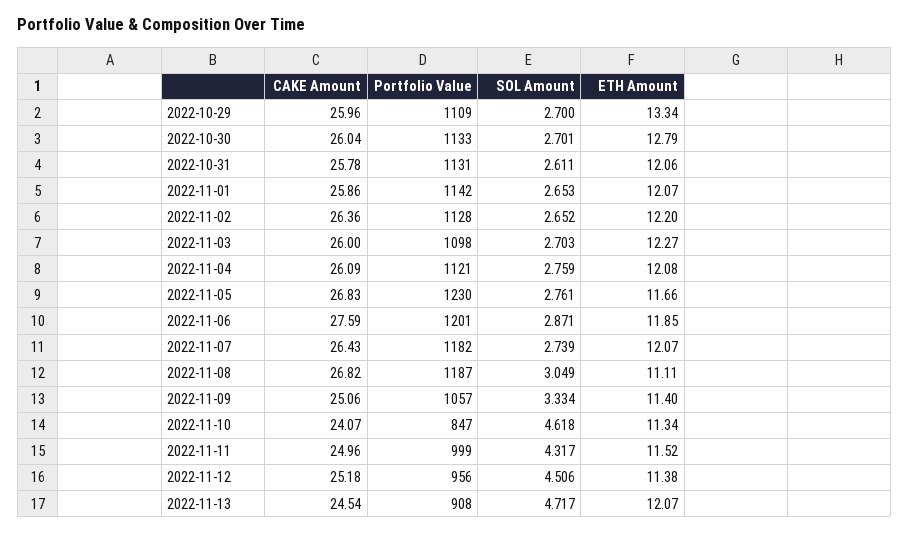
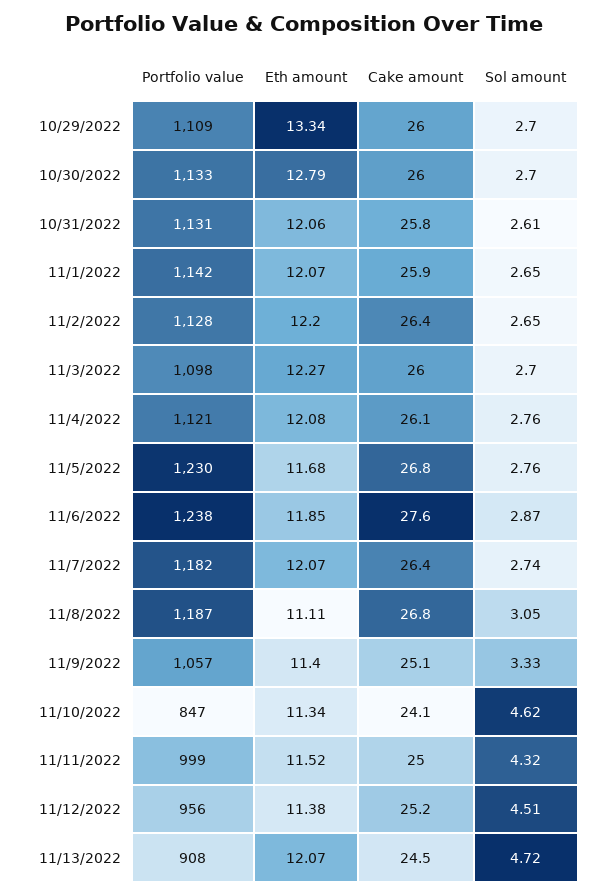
  {
    "CAKE Amount": {
      "2022-10-29": 25.96,
      "2022-10-30": 26.04,
      "2022-10-31": 25.78,
      "2022-11-01": 25.86,
      "2022-11-02": 26.36,
      "2022-11-03": 26,
      "2022-11-04": 26.09,
      "2022-11-05": 26.83,
      "2022-11-06": 27.59,
      "2022-11-07": 26.43,
      "2022-11-08": 26.82,
      "2022-11-09": 25.06,
      "2022-11-10": 24.07,
      "2022-11-11": 24.96,
      "2022-11-12": 25.18,
      "2022-11-13": 24.54
    },
    "Portfolio Value": {
      "2022-10-29": 1109,
      "2022-10-30": 1133,
      "2022-10-31": 1131,
      "2022-11-01": 1142,
      "2022-11-02": 1128,
      "2022-11-03": 1098,
      "2022-11-04": 1121,
      "2022-11-05": 1230,
-     "2022-11-06": 1201,
+     "2022-11-06": 1238,
      "2022-11-07": 1182,
      "2022-11-08": 1187,
      "2022-11-09": 1057,
      "2022-11-10": 847,
      "2022-11-11": 999,
      "2022-11-12": 956,
      "2022-11-13": 908
    },
    "SOL Amount": {
      "2022-10-29": 2.7,
      "2022-10-30": 2.701,
      "2022-10-31": 2.611,
      "2022-11-01": 2.653,
      "2022-11-02": 2.652,
      "2022-11-03": 2.703,
      "2022-11-04": 2.759,
      "2022-11-05": 2.761,
      "2022-11-06": 2.871,
      "2022-11-07": 2.739,
      "2022-11-08": 3.049,
      "2022-11-09": 3.334,
      "2022-11-10": 4.618,
      "2022-11-11": 4.317,
      "2022-11-12": 4.506,
      "2022-11-13": 4.717
    },
    "ETH Amount": {
      "2022-10-29": 13.34,
      "2022-10-30": 12.79,
      "2022-10-31": 12.06,
      "2022-11-01": 12.07,
      "2022-11-02": 12.2,
      "2022-11-03": 12.27,
      "2022-11-04": 12.08,
-     "2022-11-05": 11.66,
+     "2022-11-05": 11.68,
      "2022-11-06": 11.85,
      "2022-11-07": 12.07,
      "2022-11-08": 11.11,
      "2022-11-09": 11.4,
      "2022-11-10": 11.34,
      "2022-11-11": 11.52,
      "2022-11-12": 11.38,
      "2022-11-13": 12.07
    }
  }

